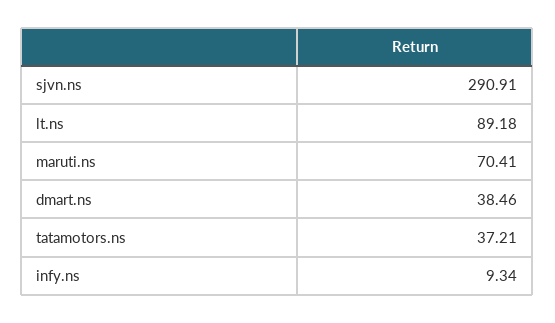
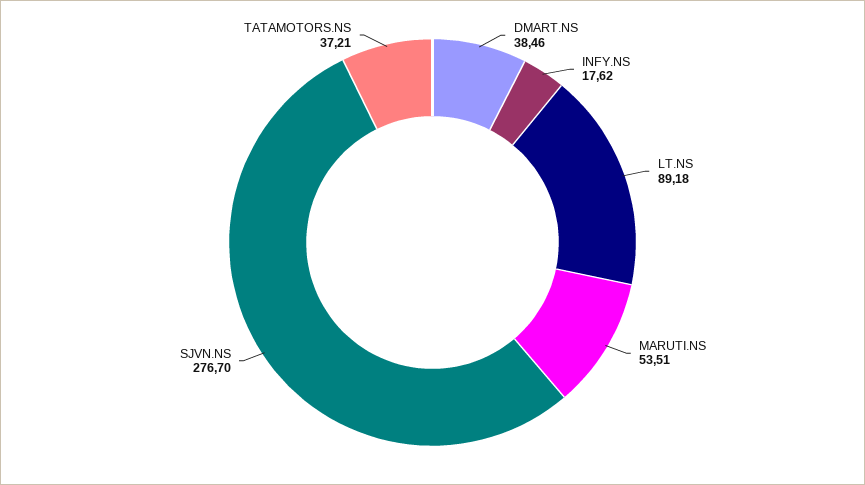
  {
-   "sjvn.ns": 290.91,
+   "sjvn.ns": 276.7,
    "lt.ns": 89.18,
-   "maruti.ns": 70.41,
+   "maruti.ns": 53.51,
    "dmart.ns": 38.46,
    "tatamotors.ns": 37.21,
-   "infy.ns": 9.34
+   "infy.ns": 17.62
  }

